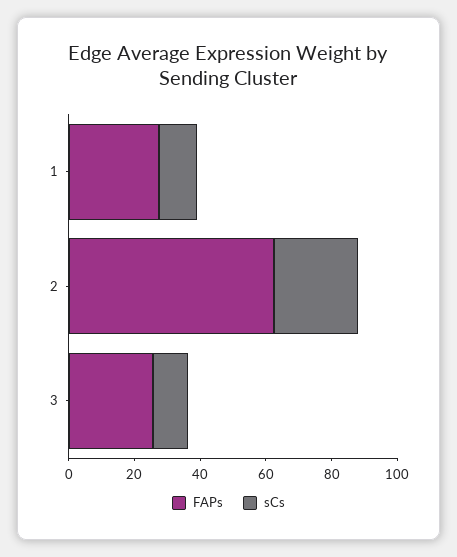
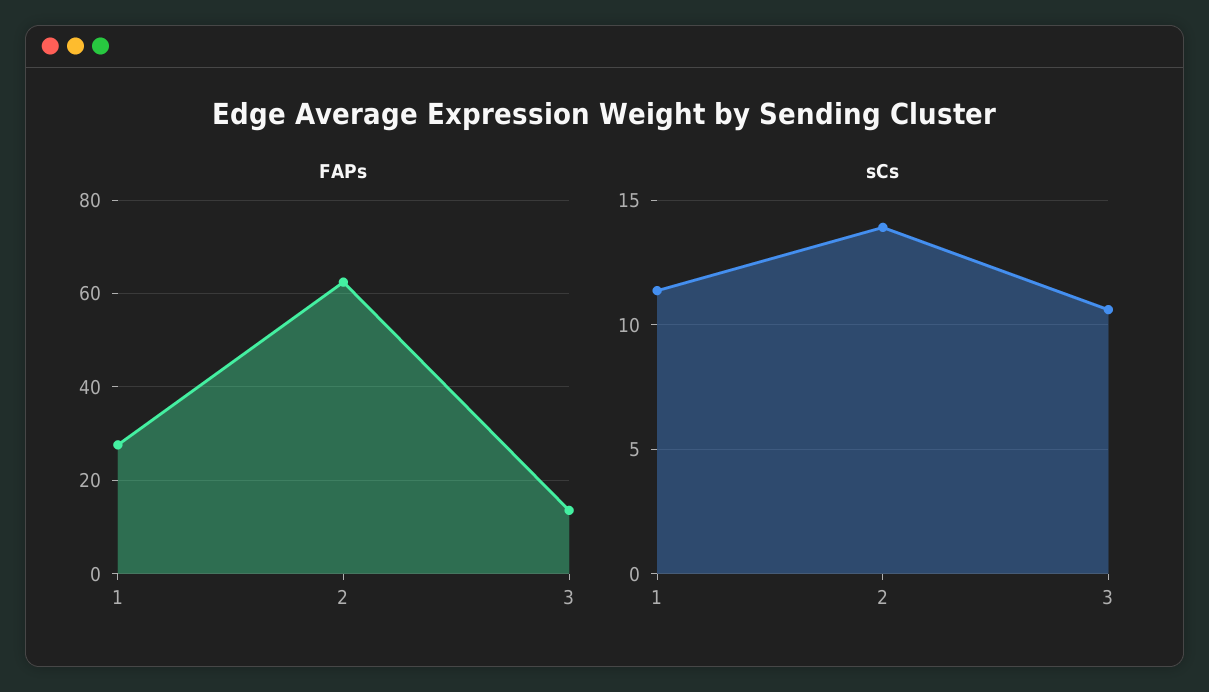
  {
    "FAPs": {
      "1": 28,
      "2": 62,
-     "3": 25
+     "3": 14
    },
    "sCs": {
      "1": 11.5,
-     "2": 25,
+     "2": 14,
      "3": 10.5
    }
  }

